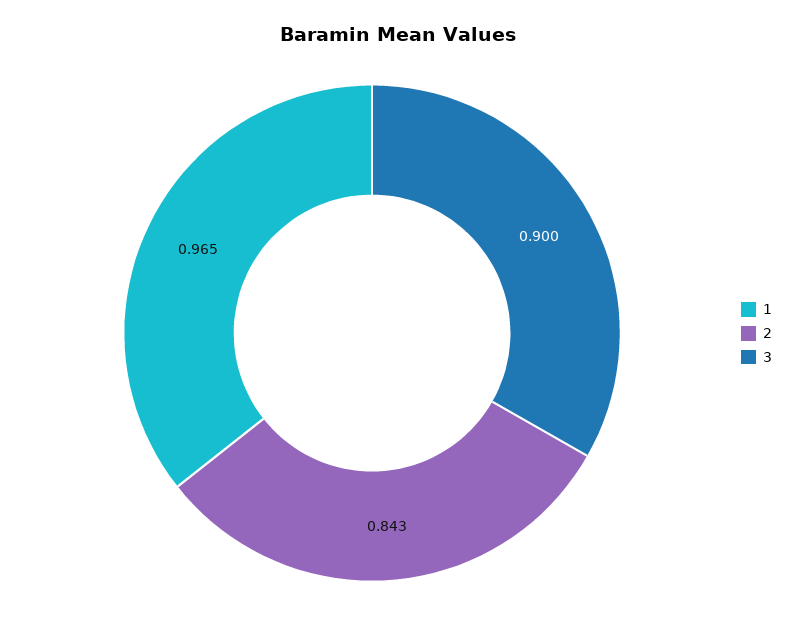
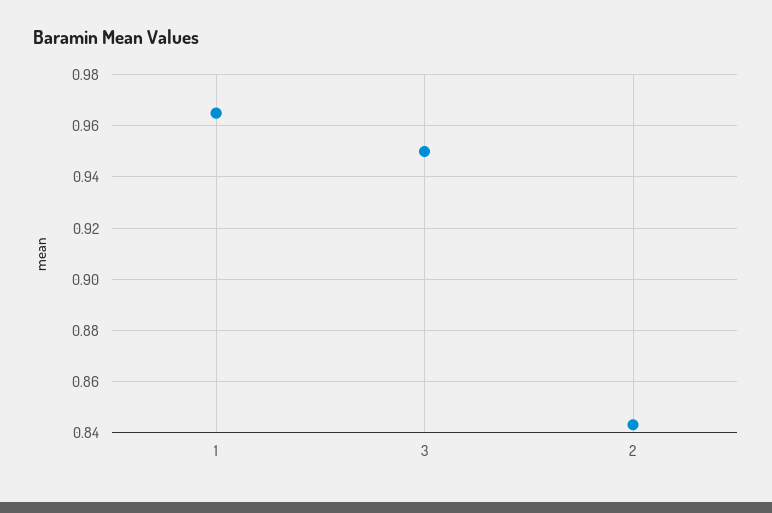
  {
    "1": 0.965,
    "2": 0.843,
-   "3": 0.9
+   "3": 0.95
  }

